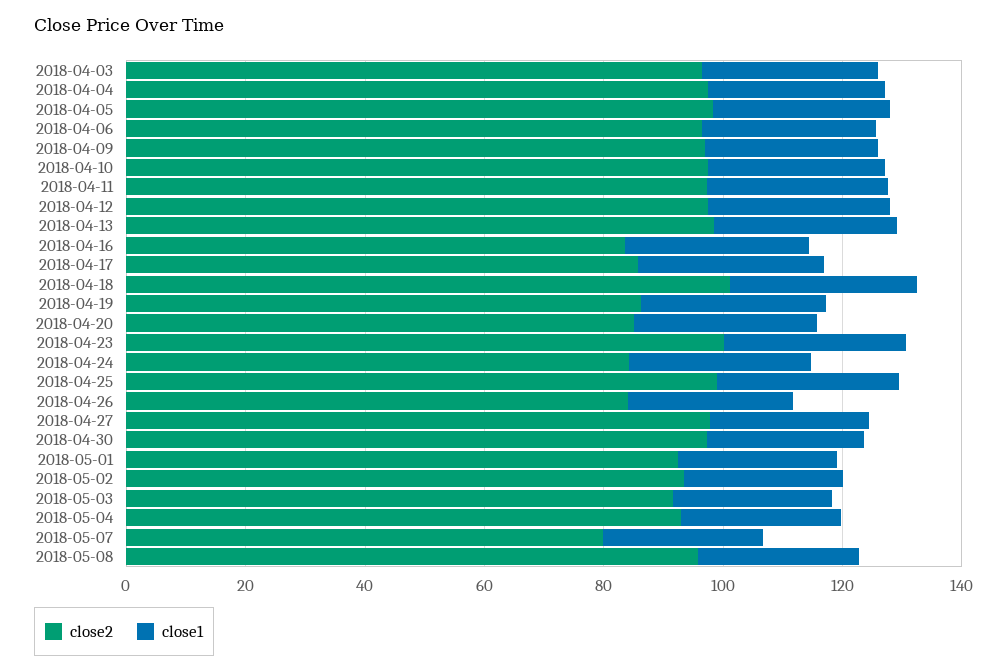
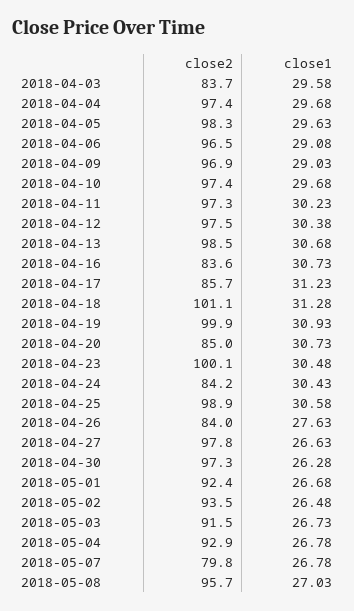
  {
    "close2": {
-     "2018-04-03": 95,
+     "2018-04-03": 83.7,
      "2018-04-04": 97.4,
      "2018-04-05": 98.3,
      "2018-04-06": 96.5,
      "2018-04-09": 96.9,
      "2018-04-10": 97.4,
      "2018-04-11": 97.3,
      "2018-04-12": 97.5,
      "2018-04-13": 98.5,
      "2018-04-16": 83.6,
      "2018-04-17": 85.7,
      "2018-04-18": 101.1,
-     "2018-04-19": 85,
+     "2018-04-19": 99.9,
      "2018-04-20": 85,
      "2018-04-23": 100.1,
      "2018-04-24": 84.2,
      "2018-04-25": 98.9,
      "2018-04-26": 84,
      "2018-04-27": 97.8,
      "2018-04-30": 97.3,
      "2018-05-01": 92.4,
      "2018-05-02": 93.5,
      "2018-05-03": 91.5,
      "2018-05-04": 92.9,
      "2018-05-07": 79.8,
      "2018-05-08": 95.7
    },
    "close1": {
      "2018-04-03": 29.58,
      "2018-04-04": 29.68,
      "2018-04-05": 29.63,
      "2018-04-06": 29.08,
      "2018-04-09": 29.03,
      "2018-04-10": 29.68,
      "2018-04-11": 30.23,
      "2018-04-12": 30.38,
      "2018-04-13": 30.68,
      "2018-04-16": 30.73,
      "2018-04-17": 31.23,
      "2018-04-18": 31.28,
      "2018-04-19": 30.93,
      "2018-04-20": 30.73,
      "2018-04-23": 30.48,
      "2018-04-24": 30.43,
      "2018-04-25": 30.58,
      "2018-04-26": 27.63,
      "2018-04-27": 26.63,
      "2018-04-30": 26.28,
      "2018-05-01": 26.68,
      "2018-05-02": 26.48,
      "2018-05-03": 26.73,
      "2018-05-04": 26.78,
      "2018-05-07": 26.78,
      "2018-05-08": 27.03
    }
  }

